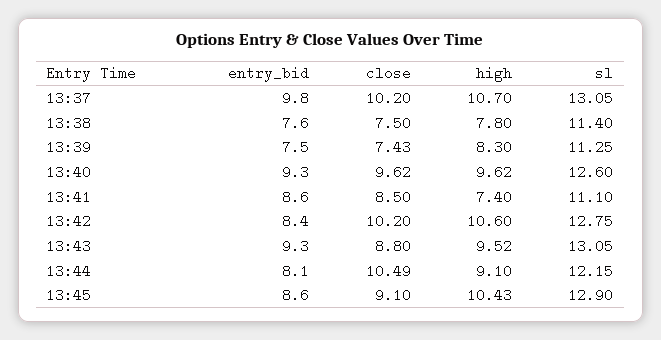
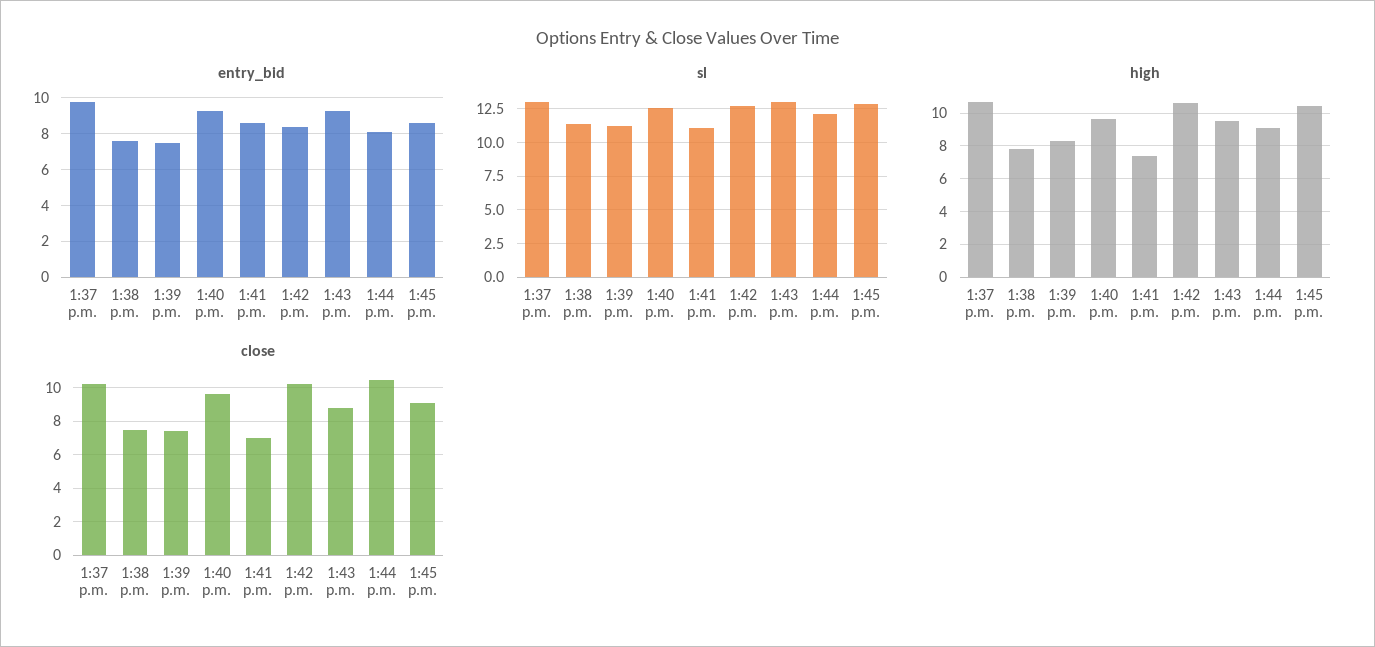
  {
    "entry_bid": {
      "13:37": 9.8,
      "13:38": 7.6,
      "13:39": 7.5,
      "13:40": 9.3,
      "13:41": 8.6,
      "13:42": 8.4,
      "13:43": 9.3,
      "13:44": 8.1,
      "13:45": 8.6
    },
    "close": {
      "13:37": 10.2,
      "13:38": 7.5,
      "13:39": 7.43,
      "13:40": 9.62,
-     "13:41": 8.5,
+     "13:41": 7,
      "13:42": 10.2,
      "13:43": 8.8,
      "13:44": 10.49,
      "13:45": 9.1
    },
    "high": {
      "13:37": 10.7,
      "13:38": 7.8,
      "13:39": 8.3,
      "13:40": 9.62,
      "13:41": 7.4,
      "13:42": 10.6,
      "13:43": 9.52,
      "13:44": 9.1,
      "13:45": 10.43
    },
    "sl": {
      "13:37": 13.05,
      "13:38": 11.4,
      "13:39": 11.25,
      "13:40": 12.6,
      "13:41": 11.1,
      "13:42": 12.75,
      "13:43": 13.05,
      "13:44": 12.15,
      "13:45": 12.9
    }
  }

